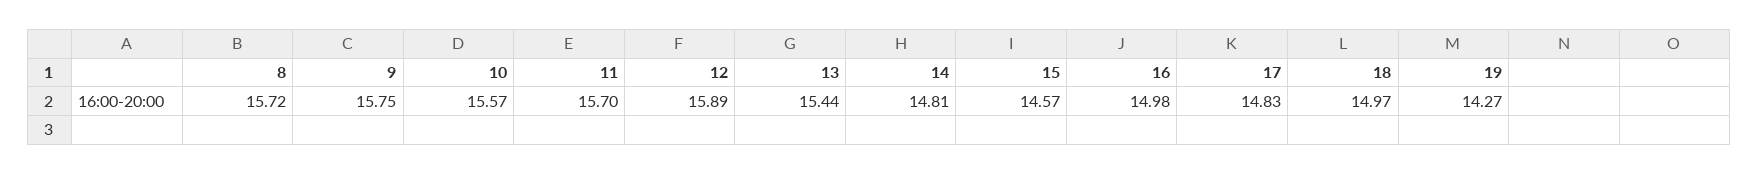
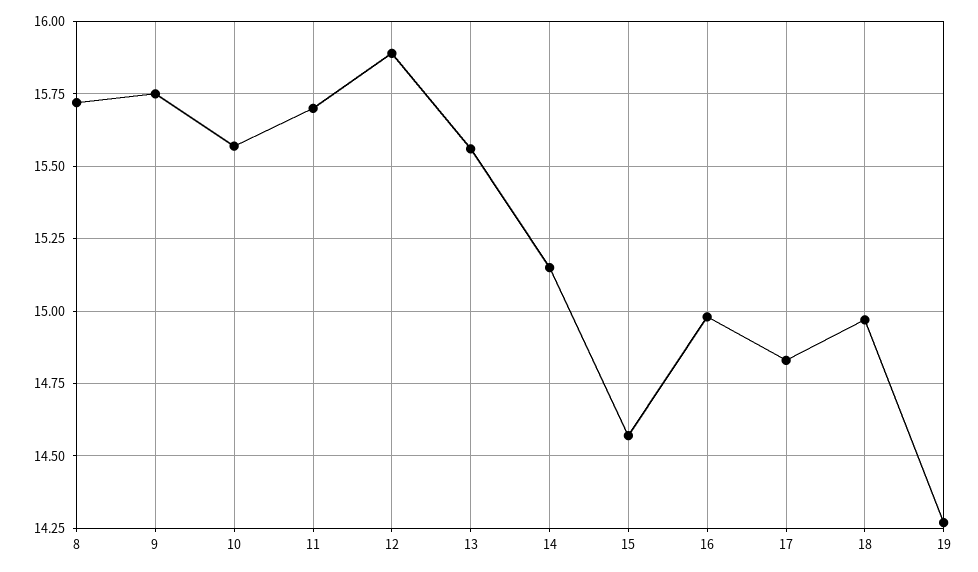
  {
    "8": 15.72,
    "9": 15.75,
    "10": 15.57,
    "11": 15.7,
    "12": 15.89,
-   "13": 15.44,
+   "13": 15.55,
-   "14": 14.81,
+   "14": 15.15,
    "15": 14.57,
    "16": 14.98,
    "17": 14.83,
    "18": 14.97,
    "19": 14.27
  }

